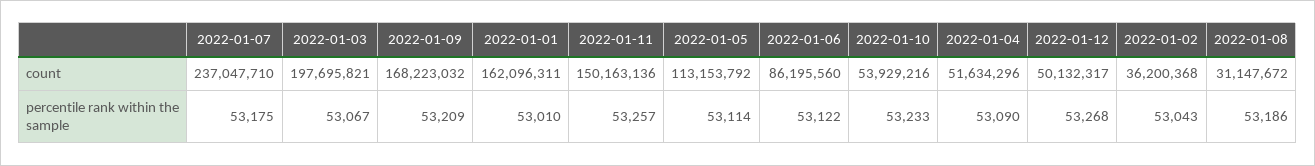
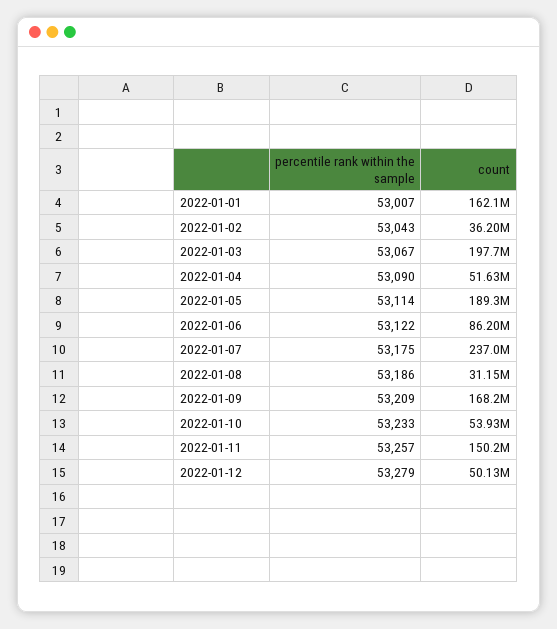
  {
    "2022-01-07": {
      "count": 237047710,
      "percentile rank within the sample": 53175
    },
    "2022-01-03": {
      "count": 197695821,
      "percentile rank within the sample": 53067
    },
    "2022-01-09": {
      "count": 168223032,
      "percentile rank within the sample": 53209
    },
    "2022-01-01": {
      "count": 162096311,
-     "percentile rank within the sample": 53010
+     "percentile rank within the sample": 53007
    },
    "2022-01-11": {
      "count": 150163136,
      "percentile rank within the sample": 53257
    },
    "2022-01-05": {
-     "count": 113153792,
+     "count": 189300000,
      "percentile rank within the sample": 53114
    },
    "2022-01-06": {
      "count": 86195560,
      "percentile rank within the sample": 53122
    },
    "2022-01-10": {
      "count": 53929216,
      "percentile rank within the sample": 53233
    },
    "2022-01-04": {
      "count": 51634296,
      "percentile rank within the sample": 53090
    },
    "2022-01-12": {
      "count": 50132317,
-     "percentile rank within the sample": 53268
+     "percentile rank within the sample": 53279
    },
    "2022-01-02": {
      "count": 36200368,
      "percentile rank within the sample": 53043
    },
    "2022-01-08": {
      "count": 31147672,
      "percentile rank within the sample": 53186
    }
  }

